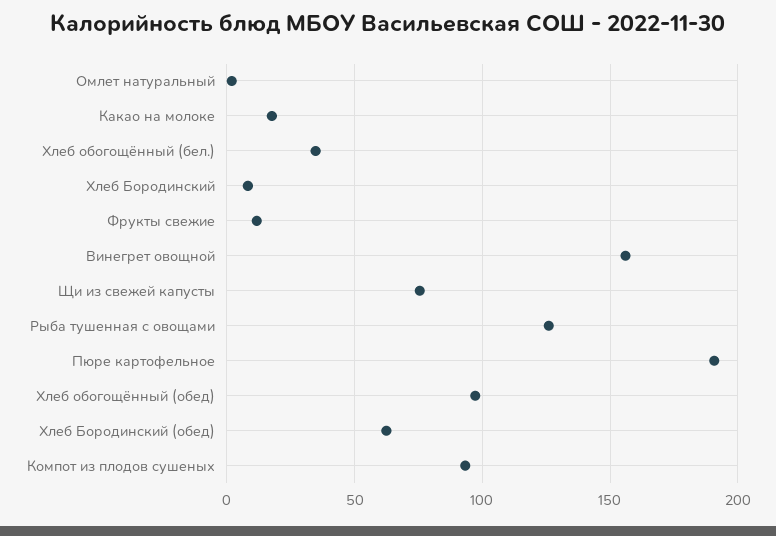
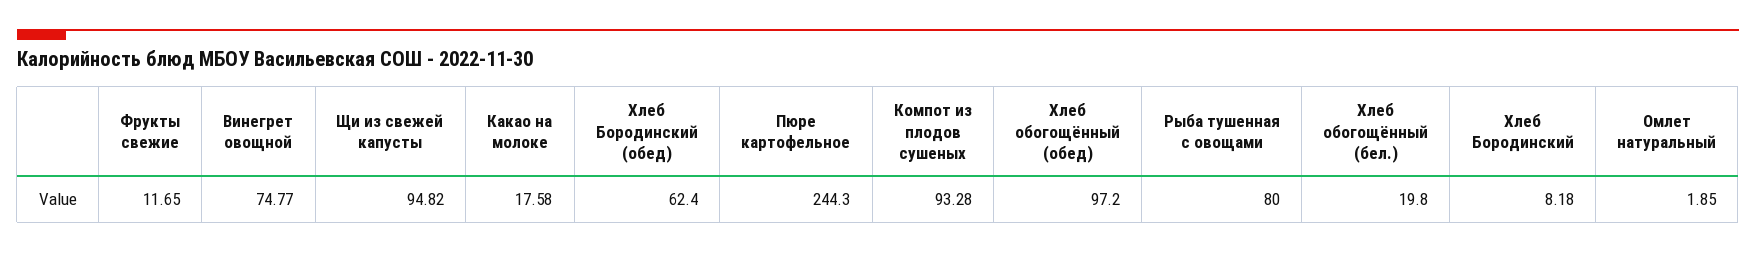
  {
    "Омлет натуральный": 1.85,
    "Какао на молоке": 17.58,
-   "Хлеб обогощённый (бел.)": 35,
+   "Хлеб обогощённый (бел.)": 19.8,
    "Хлеб Бородинский": 8.18,
    "Фрукты свежие": 11.65,
-   "Винегрет овощной": 155,
+   "Винегрет овощной": 74.77,
-   "Щи из свежей капусты": 75,
+   "Щи из свежей капусты": 94.82,
-   "Рыба тушенная с овощами": 125,
+   "Рыба тушенная с овощами": 80,
-   "Пюре картофельное": 190,
+   "Пюре картофельное": 244.3,
    "Хлеб обогощённый (обед)": 97.2,
    "Хлеб Бородинский (обед)": 62.4,
    "Компот из плодов сушеных": 93.28
  }

